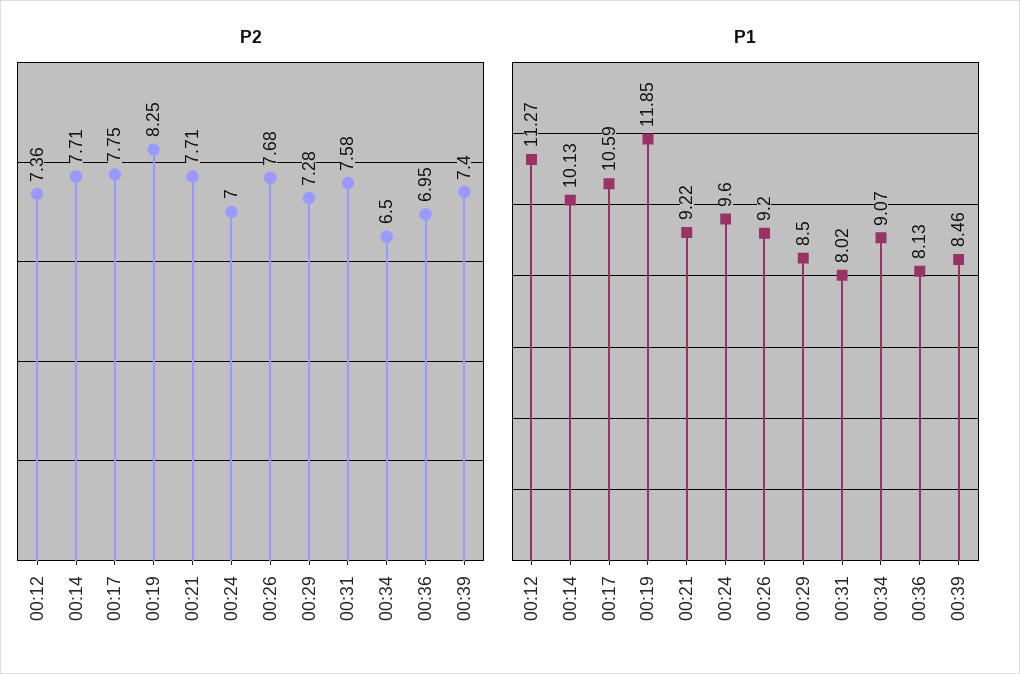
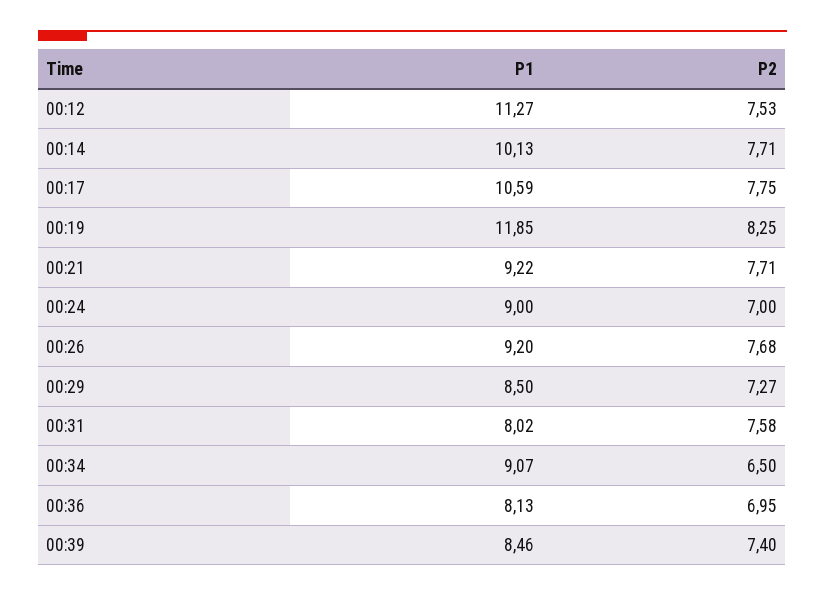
  {
    "P2": {
-     "00:12": 7.36,
+     "00:12": 7.53,
      "00:14": 7.71,
      "00:17": 7.75,
      "00:19": 8.25,
      "00:21": 7.71,
      "00:24": 7,
      "00:26": 7.68,
-     "00:29": 7.28,
+     "00:29": 7.27,
      "00:31": 7.58,
      "00:34": 6.5,
      "00:36": 6.95,
      "00:39": 7.4
    },
    "P1": {
      "00:12": 11.27,
      "00:14": 10.13,
      "00:17": 10.59,
      "00:19": 11.85,
      "00:21": 9.22,
-     "00:24": 9.6,
+     "00:24": 9,
      "00:26": 9.2,
      "00:29": 8.5,
      "00:31": 8.02,
      "00:34": 9.07,
      "00:36": 8.13,
      "00:39": 8.46
    }
  }

